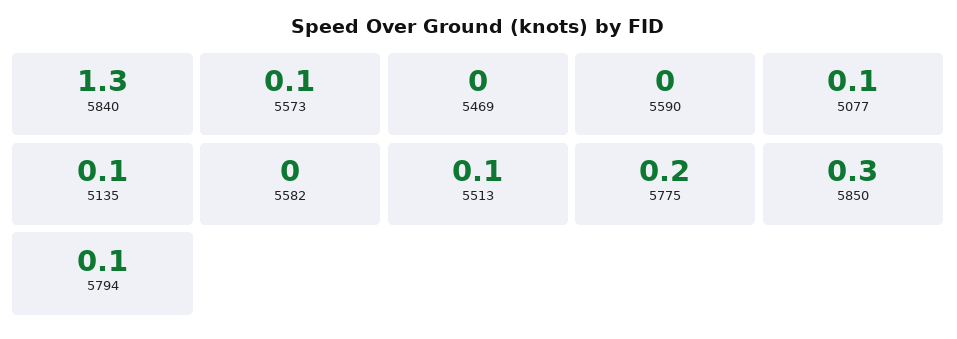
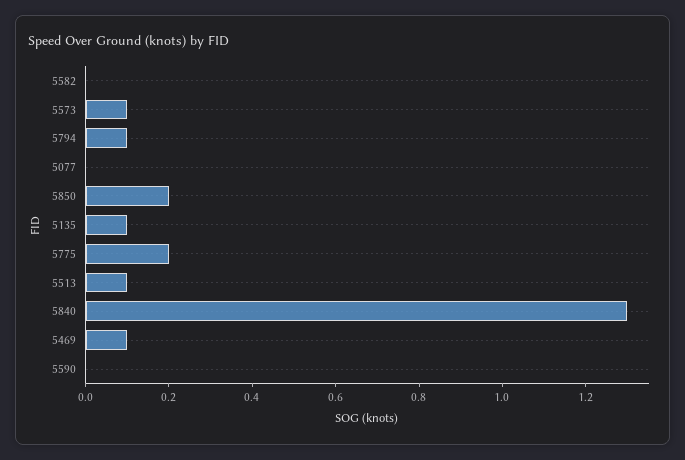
  {
    "5840": 1.3,
    "5573": 0.1,
-   "5469": 0,
+   "5469": 0.1,
    "5590": 0,
-   "5077": 0.1,
+   "5077": 0,
    "5135": 0.1,
    "5582": 0,
    "5513": 0.1,
    "5775": 0.2,
-   "5850": 0.3,
+   "5850": 0.2,
    "5794": 0.1
  }

